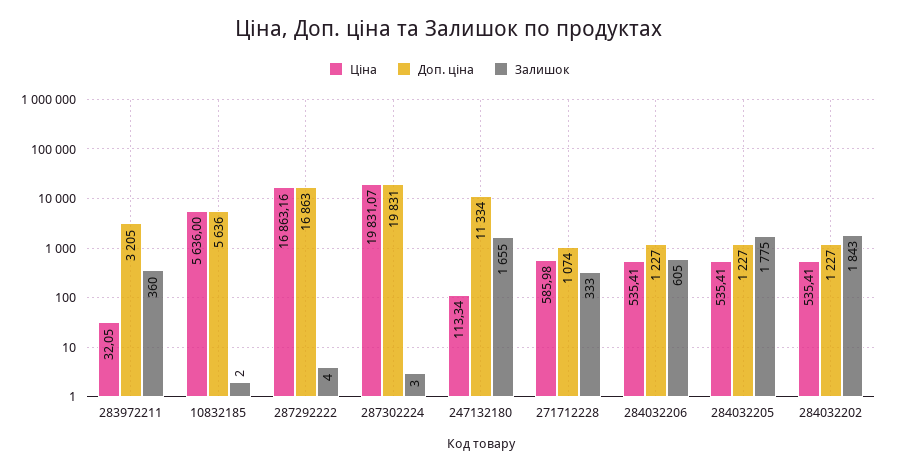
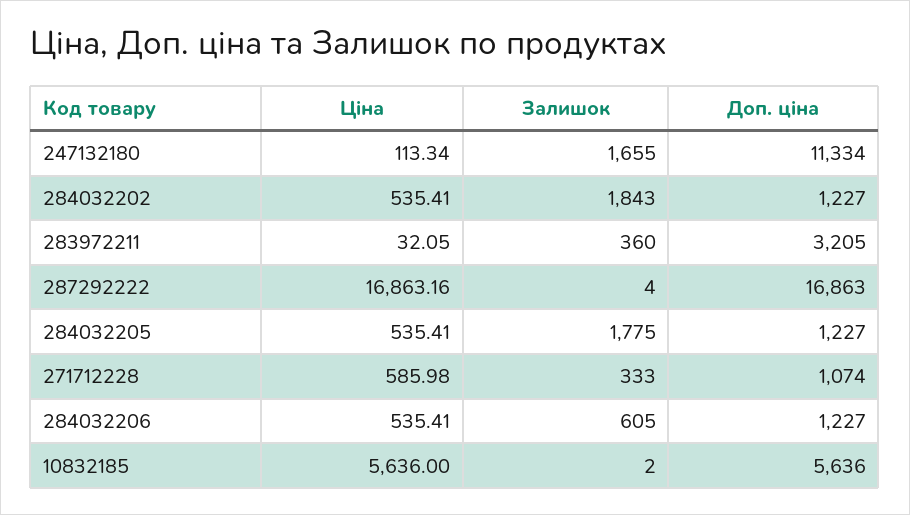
  {
    "Ціна": {
      "283972211": 32.05,
      "10832185": 5636,
      "287292222": 16863.16,
-     "287302224": 19831.07,
      "247132180": 113.34,
      "271712228": 585.98,
      "284032206": 535.41,
      "284032205": 535.41,
      "284032202": 535.41
    },
    "Доп. ціна": {
      "283972211": 3205,
      "10832185": 5636,
      "287292222": 16863,
-     "287302224": 19831,
      "247132180": 11334,
      "271712228": 1074,
      "284032206": 1227,
      "284032205": 1227,
      "284032202": 1227
    },
    "Залишок": {
      "283972211": 360,
      "10832185": 2,
      "287292222": 4,
-     "287302224": 3,
      "247132180": 1655,
      "271712228": 333,
      "284032206": 605,
      "284032205": 1775,
      "284032202": 1843
    }
  }

